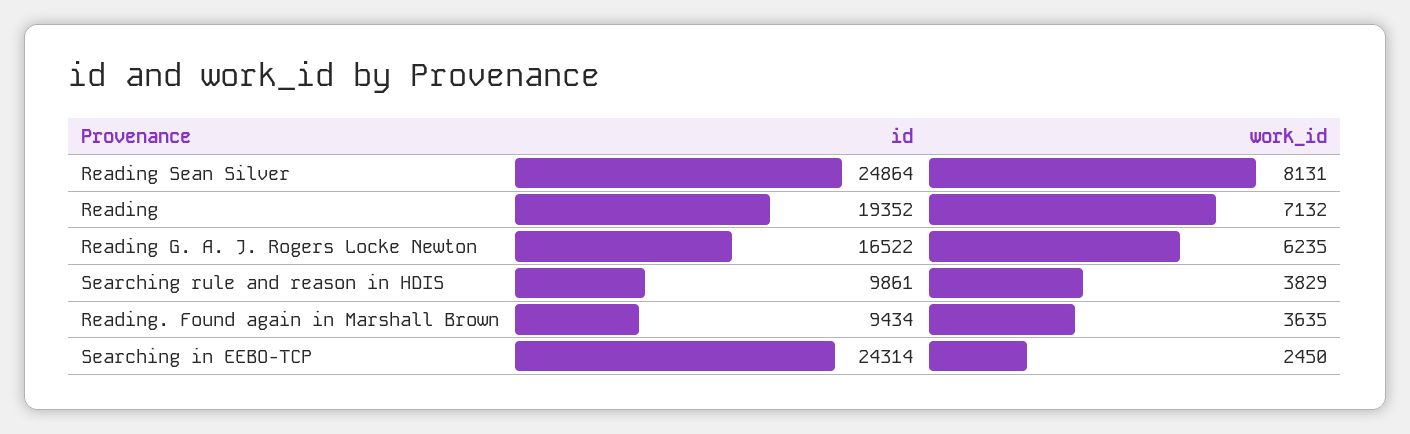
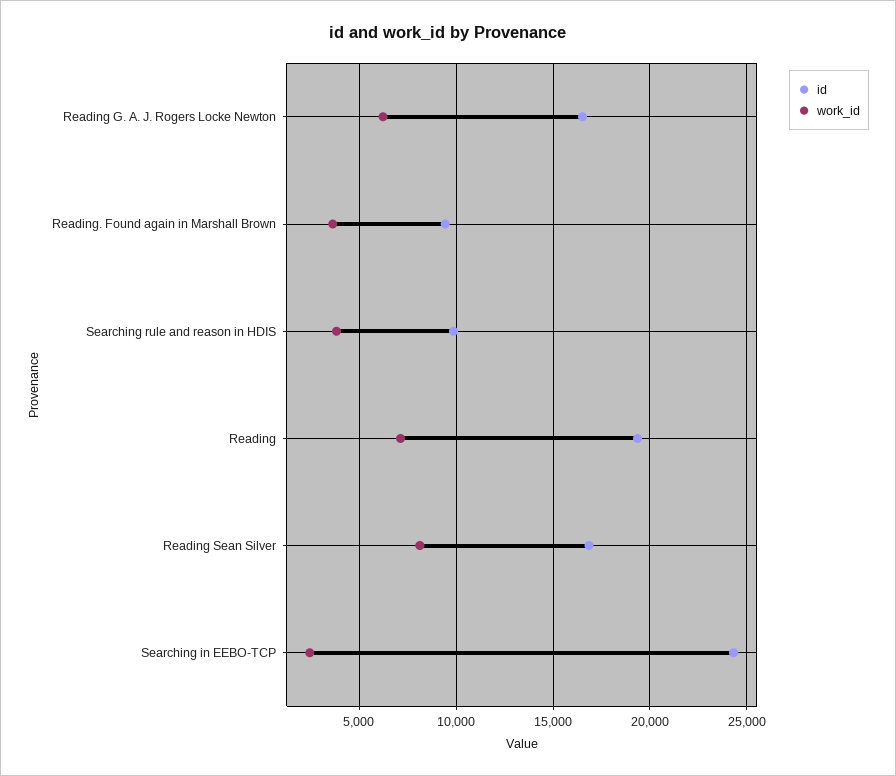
  {
    "id": {
-     "Reading Sean Silver": 24864,
+     "Reading Sean Silver": 17000,
      "Reading": 19352,
      "Reading G. A. J. Rogers Locke Newton": 16522,
      "Searching rule and reason in HDIS": 9861,
      "Reading. Found again in Marshall Brown": 9434,
      "Searching in EEBO-TCP": 24314
    },
    "work_id": {
      "Reading Sean Silver": 8131,
      "Reading": 7132,
      "Reading G. A. J. Rogers Locke Newton": 6235,
      "Searching rule and reason in HDIS": 3829,
      "Reading. Found again in Marshall Brown": 3635,
      "Searching in EEBO-TCP": 2450
    }
  }

